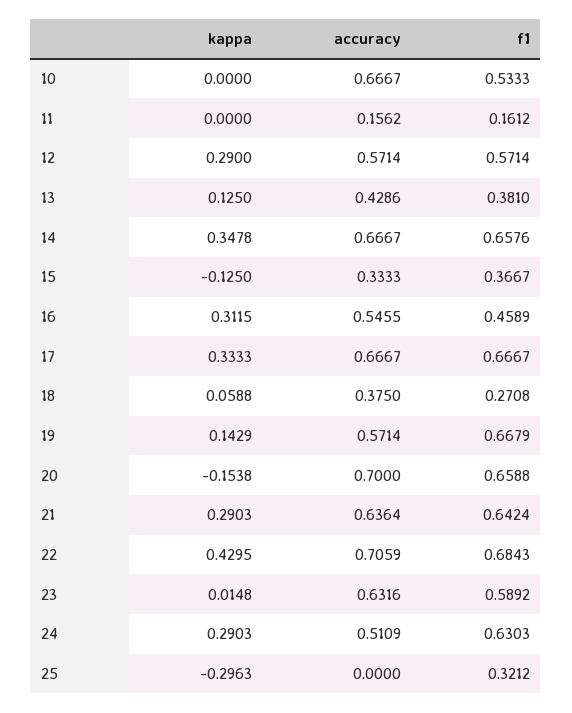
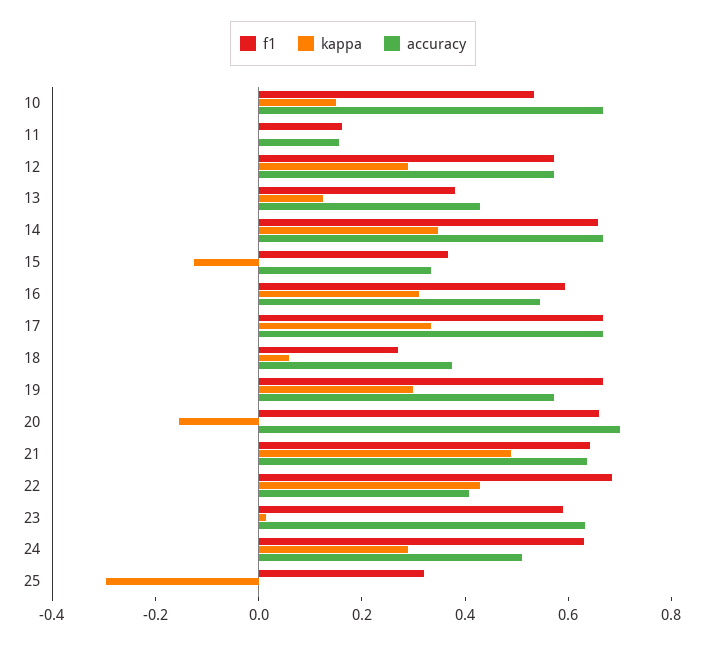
  {
    "kappa": {
-     "10": 0,
+     "10": 0.15,
      "11": 0,
      "12": 0.29,
      "13": 0.125,
      "14": 0.3478,
      "15": -0.125,
      "16": 0.3115,
      "17": 0.3333,
      "18": 0.0588,
-     "19": 0.1429,
+     "19": 0.3,
      "20": -0.1538,
-     "21": 0.2903,
+     "21": 0.5,
      "22": 0.4295,
      "23": 0.0148,
      "24": 0.2903,
      "25": -0.2963
    },
    "accuracy": {
      "10": 0.6667,
      "11": 0.1562,
      "12": 0.5714,
      "13": 0.4286,
      "14": 0.6667,
      "15": 0.3333,
      "16": 0.5455,
      "17": 0.6667,
      "18": 0.375,
      "19": 0.5714,
      "20": 0.7,
      "21": 0.6364,
-     "22": 0.7059,
+     "22": 0.4,
      "23": 0.6316,
      "24": 0.5109,
      "25": 0
    },
    "f1": {
      "10": 0.5333,
      "11": 0.1612,
      "12": 0.5714,
      "13": 0.381,
      "14": 0.6576,
      "15": 0.3667,
-     "16": 0.4589,
+     "16": 0.6,
      "17": 0.6667,
      "18": 0.2708,
      "19": 0.6679,
      "20": 0.6588,
      "21": 0.6424,
      "22": 0.6843,
      "23": 0.5892,
      "24": 0.6303,
      "25": 0.3212
    }
  }

